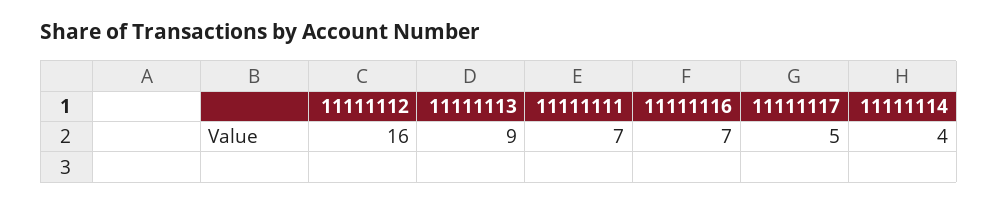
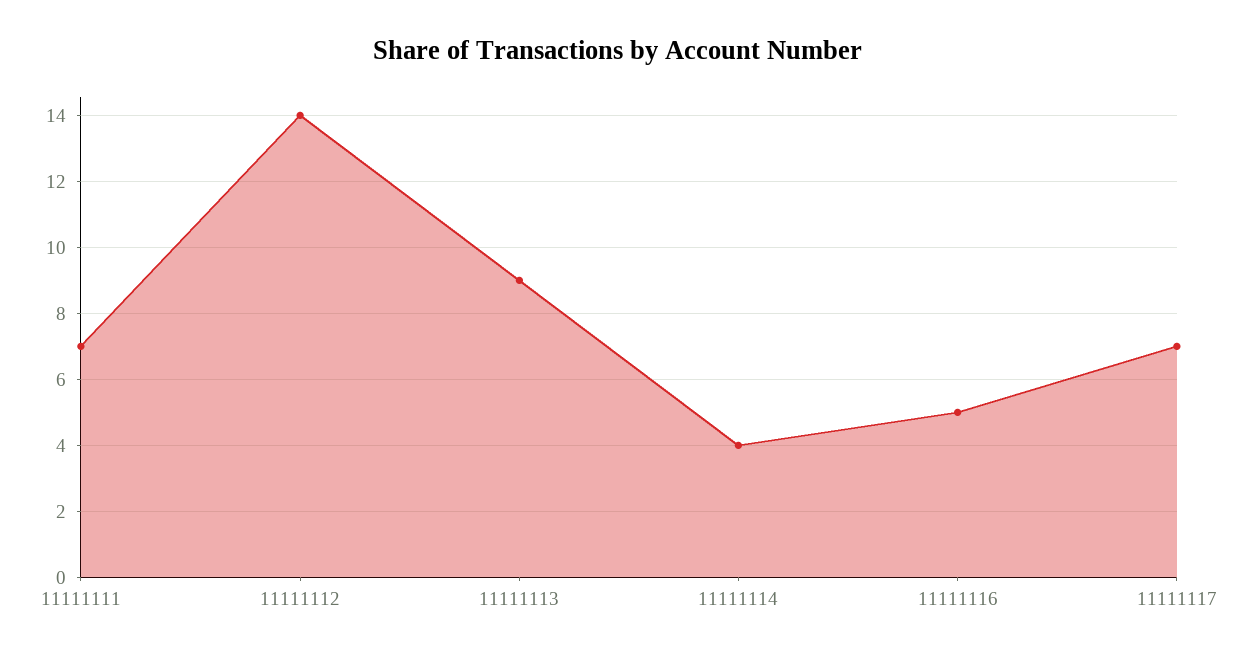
  {
-   "11111112": 16,
+   "11111112": 14,
    "11111113": 9,
    "11111111": 7,
-   "11111116": 7,
+   "11111116": 5,
-   "11111117": 5,
+   "11111117": 7,
    "11111114": 4
  }

